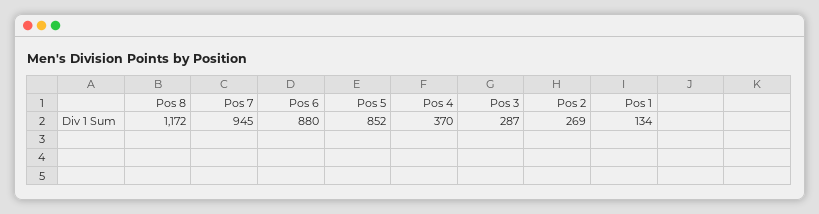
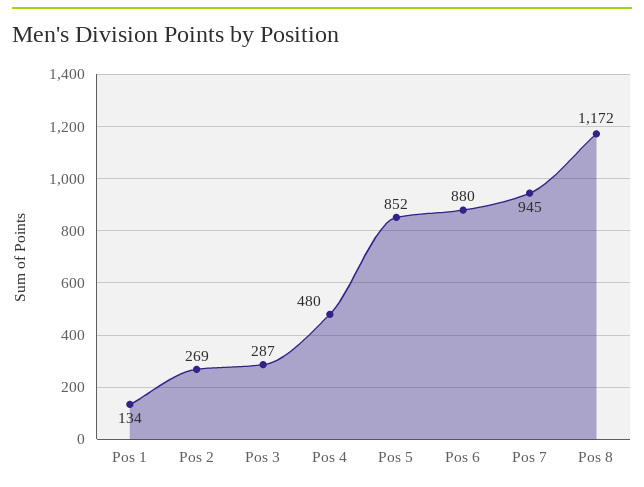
  {
    "Pos 8": 1172,
    "Pos 7": 945,
    "Pos 6": 880,
    "Pos 5": 852,
-   "Pos 4": 370,
+   "Pos 4": 480,
    "Pos 3": 287,
    "Pos 2": 269,
    "Pos 1": 134
  }

